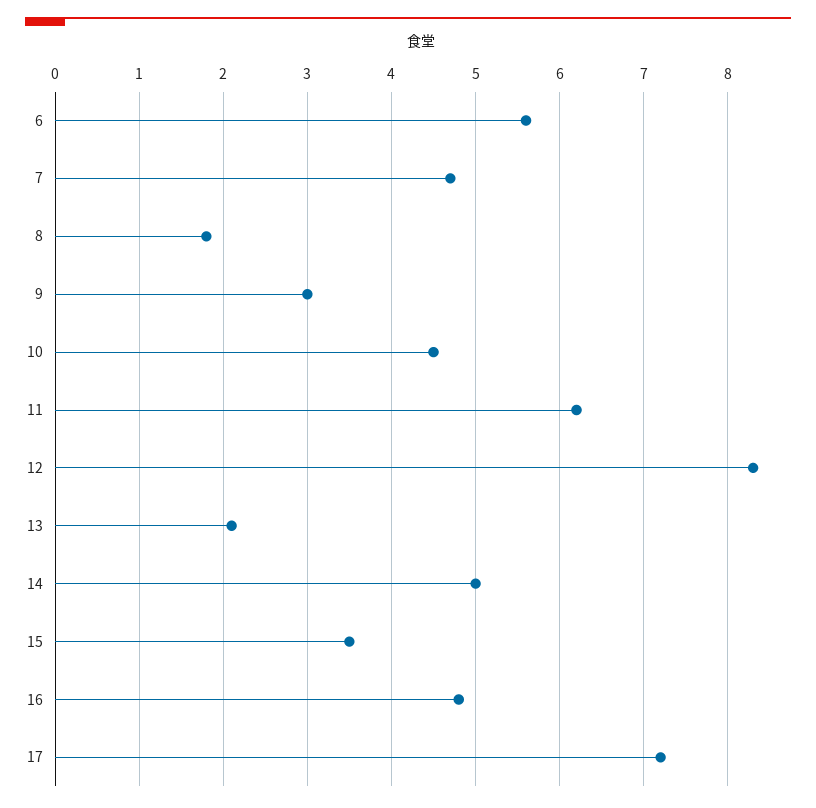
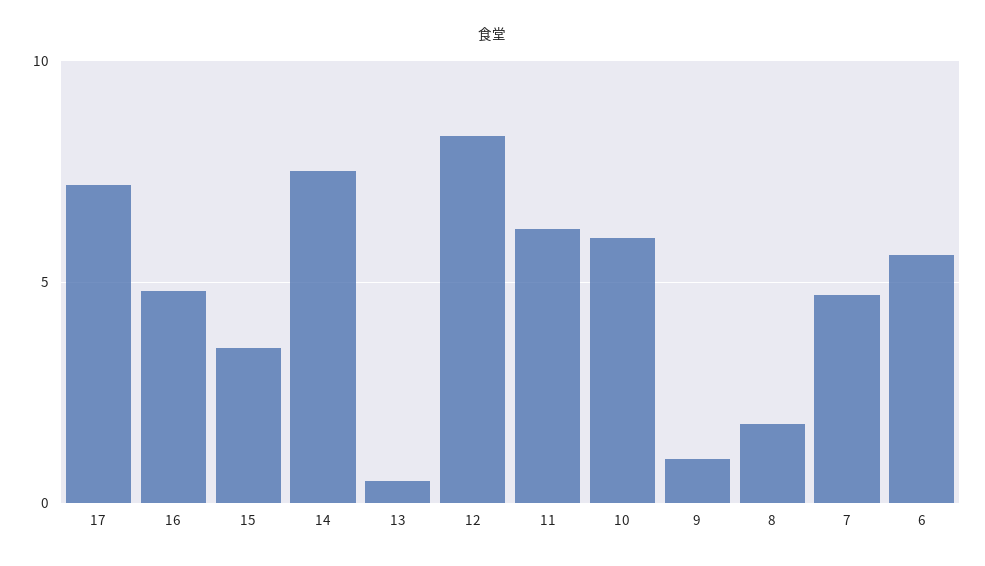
  {
    "6": 5.6,
    "7": 4.7,
    "8": 1.8,
-   "9": 3,
+   "9": 1,
-   "10": 4.5,
+   "10": 6,
    "11": 6.2,
    "12": 8.3,
-   "13": 2.1,
+   "13": 0.5,
-   "14": 5,
+   "14": 7.5,
    "15": 3.5,
    "16": 4.8,
    "17": 7.2
  }

